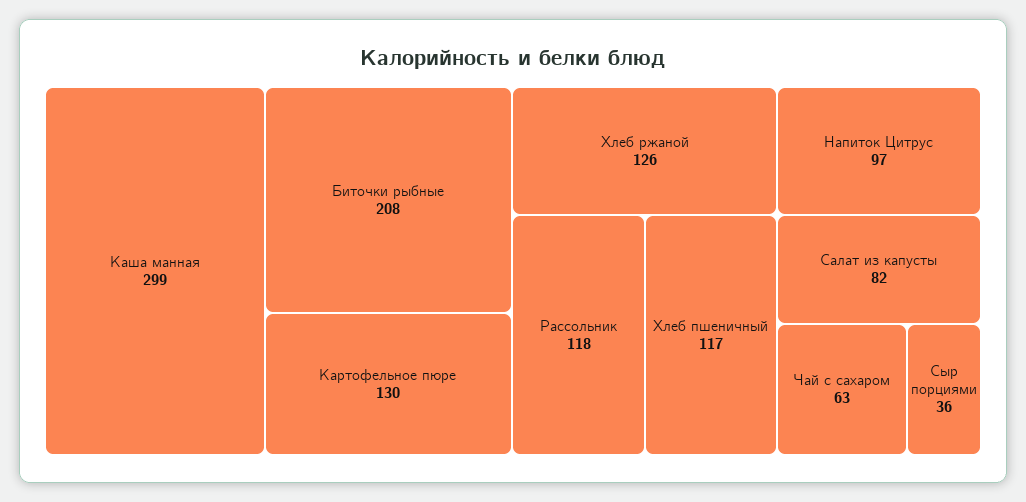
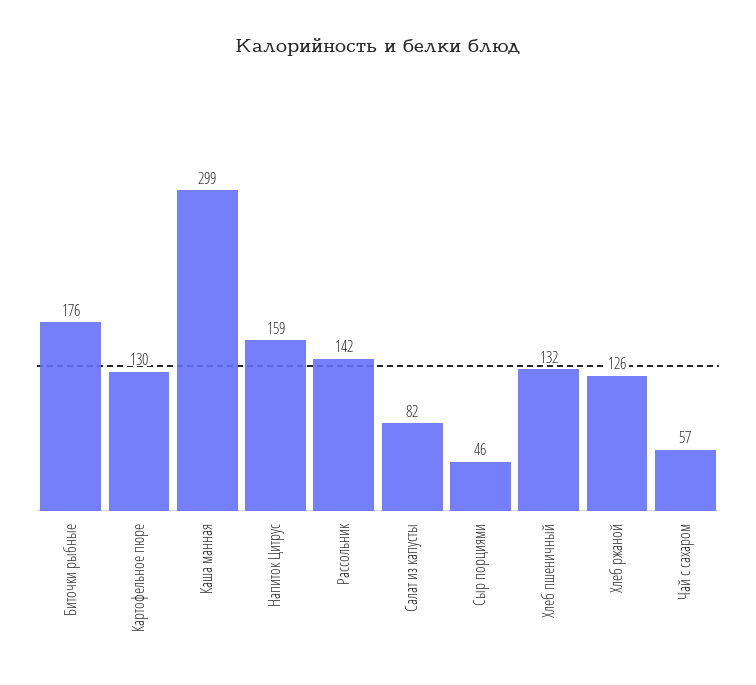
  {
    "Каша манная": 299,
-   "Биточки рыбные": 208,
+   "Биточки рыбные": 176,
    "Картофельное пюре": 130,
    "Хлеб ржаной": 126,
-   "Рассольник": 118,
+   "Рассольник": 142,
-   "Хлеб пшеничный": 117,
+   "Хлеб пшеничный": 132,
-   "Напиток Цитрус": 97,
+   "Напиток Цитрус": 159,
    "Салат из капусты": 82,
-   "Чай с сахаром": 63,
+   "Чай с сахаром": 57,
-   "Сыр порциями": 36
+   "Сыр порциями": 46
  }

